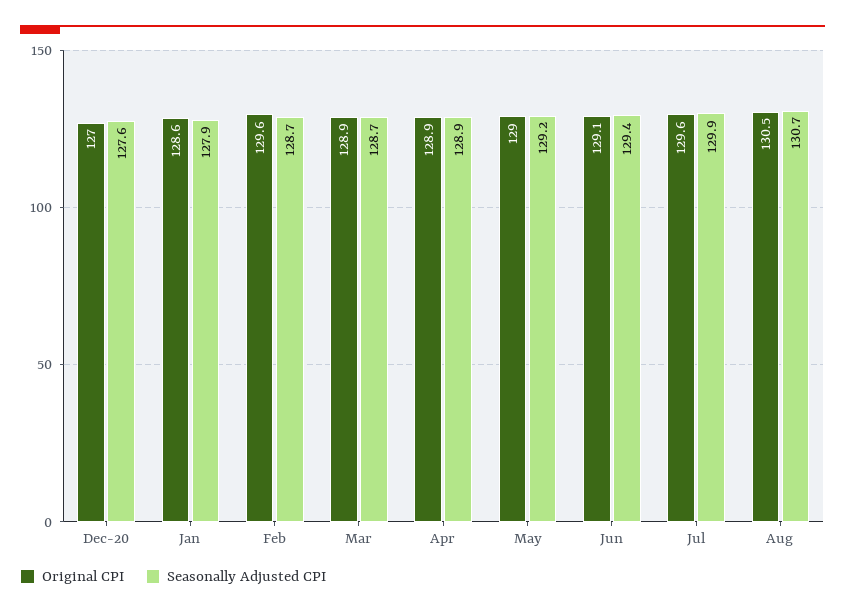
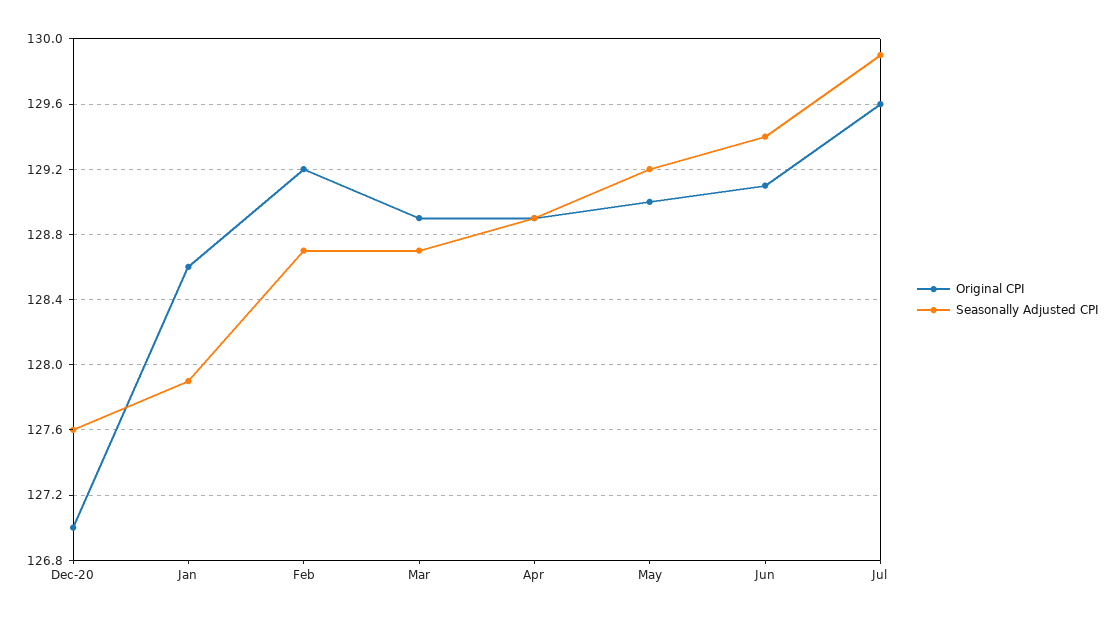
  {
    "Original CPI": {
      "Dec-20": 127,
      "Jan": 128.6,
-     "Feb": 129.6,
+     "Feb": 129.2,
      "Mar": 128.9,
      "Apr": 128.9,
      "May": 129,
      "Jun": 129.1,
-     "Jul": 129.6,
+     "Jul": 129.6
-     "Aug": 130.5
    },
    "Seasonally Adjusted CPI": {
      "Dec-20": 127.6,
      "Jan": 127.9,
      "Feb": 128.7,
      "Mar": 128.7,
      "Apr": 128.9,
      "May": 129.2,
      "Jun": 129.4,
-     "Jul": 129.9,
+     "Jul": 129.9
-     "Aug": 130.7
    }
  }

